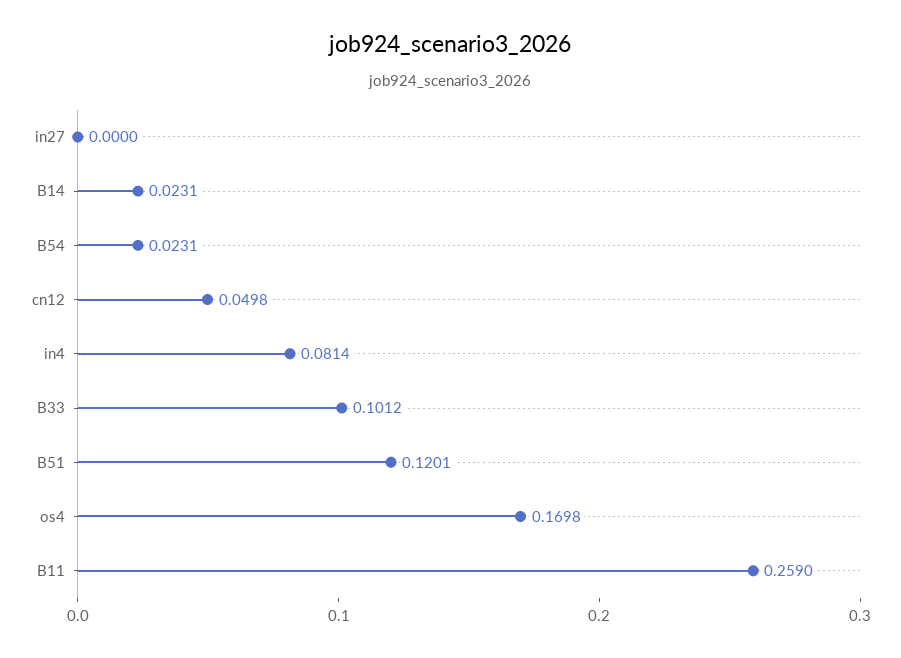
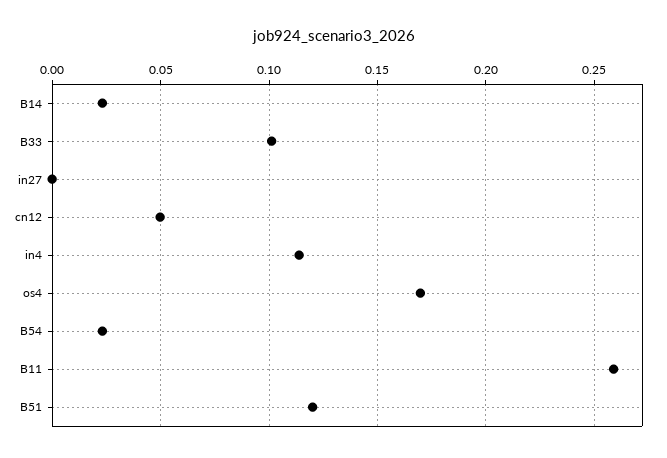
  {
    "in27": 0,
    "B14": 0.0231,
    "B54": 0.0231,
    "cn12": 0.0498,
-   "in4": 0.0814,
+   "in4": 0.115,
    "B33": 0.1012,
    "B51": 0.1201,
    "os4": 0.1698,
    "B11": 0.259
  }

